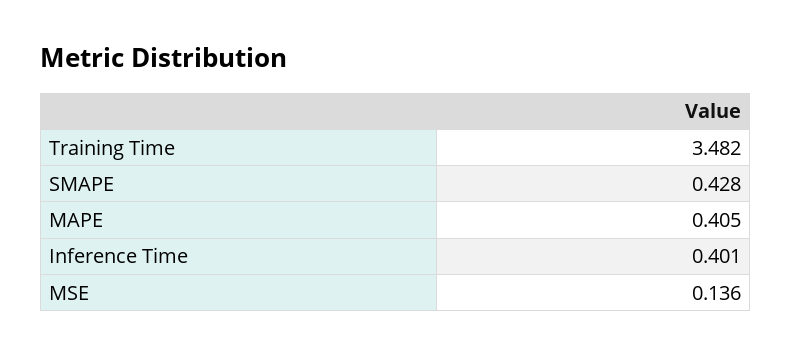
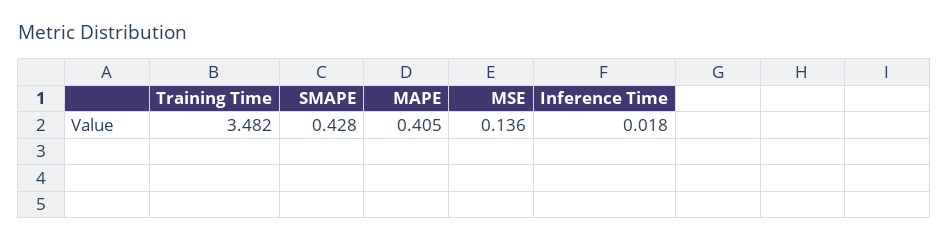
  {
    "Training Time": 3.482,
    "SMAPE": 0.428,
    "MAPE": 0.405,
-   "Inference Time": 0.401,
+   "Inference Time": 0.018,
    "MSE": 0.136
  }

